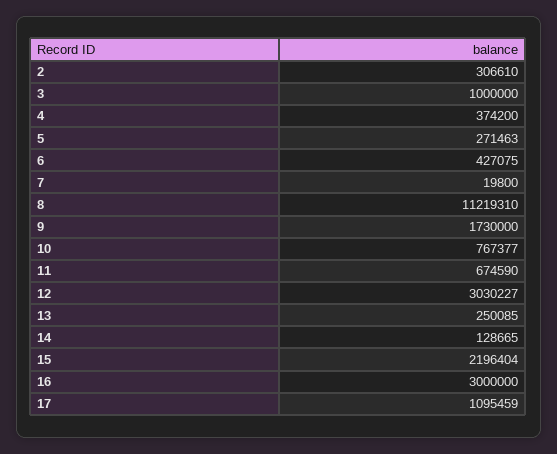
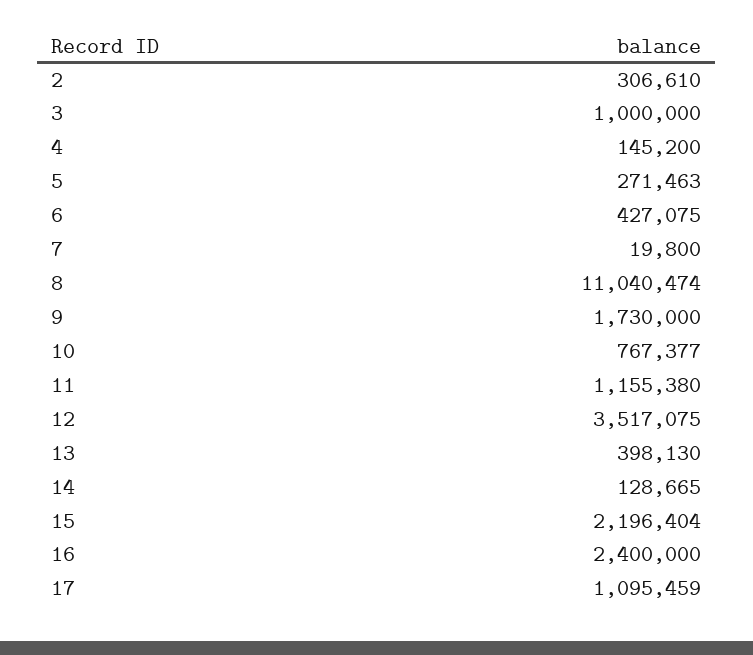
  {
    "2": 306610,
    "3": 1000000,
-   "4": 374200,
+   "4": 145200,
    "5": 271463,
    "6": 427075,
    "7": 19800,
-   "8": 11219310,
+   "8": 11040474,
    "9": 1730000,
    "10": 767377,
-   "11": 674590,
+   "11": 1155380,
-   "12": 3030227,
+   "12": 3517075,
-   "13": 250085,
+   "13": 398130,
    "14": 128665,
    "15": 2196404,
-   "16": 3000000,
+   "16": 2400000,
    "17": 1095459
  }

